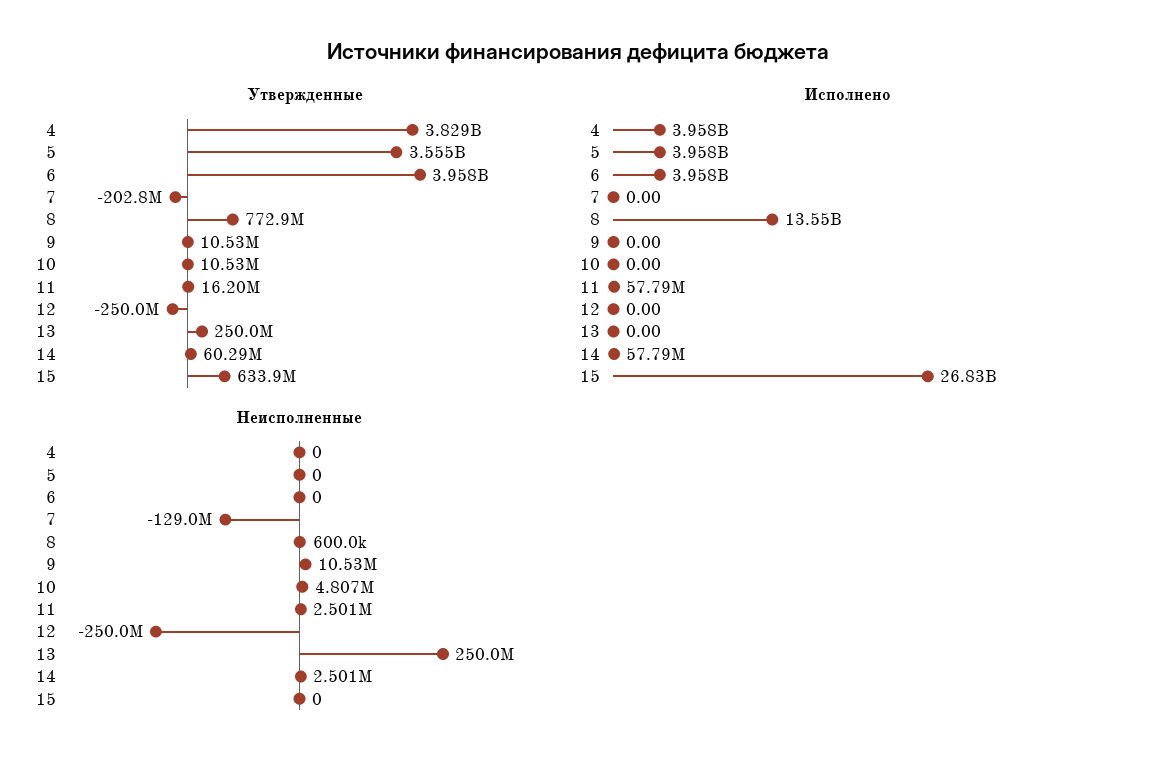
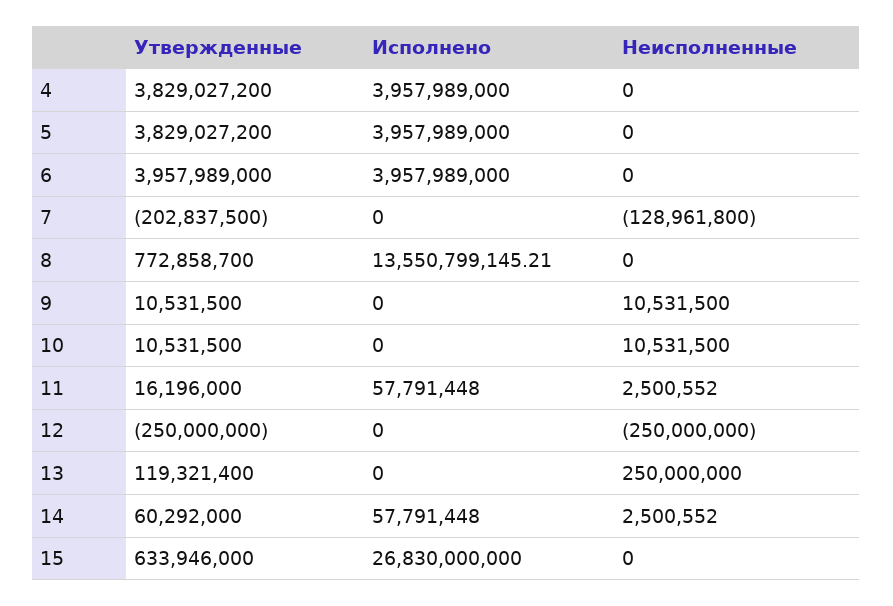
  {
    "Утвержденные": {
      "4": 3829027200,
-     "5": 3555000000,
+     "5": 3829027200,
      "6": 3957989000,
      "7": -202837500,
      "8": 772858700,
      "9": 10531500,
      "10": 10531500,
      "11": 16196000,
      "12": -250000000,
-     "13": 250000000,
+     "13": 119321400,
      "14": 60292000,
      "15": 633946000
    },
    "Исполнено": {
      "4": 3957989000,
      "5": 3957989000,
      "6": 3957989000,
      "7": 0,
      "8": 13550799145.21,
      "9": 0,
      "10": 0,
      "11": 57791448,
      "12": 0,
      "13": 0,
      "14": 57791448,
      "15": 26830000000
    },
    "Неисполненные": {
      "4": 0,
      "5": 0,
      "6": 0,
      "7": -128961800,
-     "8": 600000,
+     "8": 0,
      "9": 10531500,
-     "10": 4807000,
+     "10": 10531500,
      "11": 2500552,
      "12": -250000000,
      "13": 250000000,
      "14": 2500552,
      "15": 0
    }
  }

